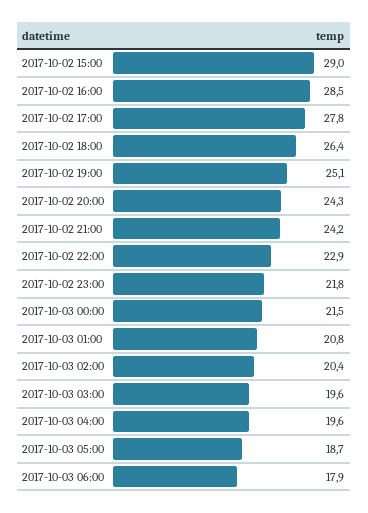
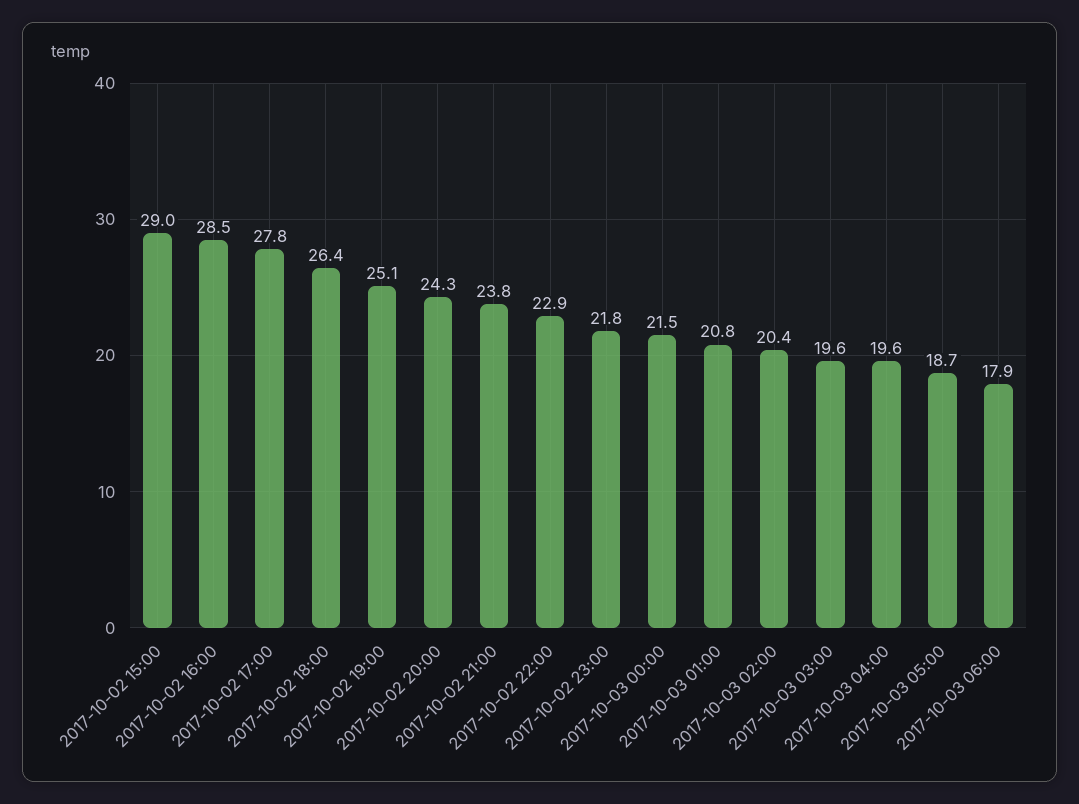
  {
    "2017-10-02 15:00": 29,
    "2017-10-02 16:00": 28.5,
    "2017-10-02 17:00": 27.8,
    "2017-10-02 18:00": 26.4,
    "2017-10-02 19:00": 25.1,
    "2017-10-02 20:00": 24.3,
-   "2017-10-02 21:00": 24.2,
+   "2017-10-02 21:00": 23.8,
    "2017-10-02 22:00": 22.9,
    "2017-10-02 23:00": 21.8,
    "2017-10-03 00:00": 21.5,
    "2017-10-03 01:00": 20.8,
    "2017-10-03 02:00": 20.4,
    "2017-10-03 03:00": 19.6,
    "2017-10-03 04:00": 19.6,
    "2017-10-03 05:00": 18.7,
    "2017-10-03 06:00": 17.9
  }

